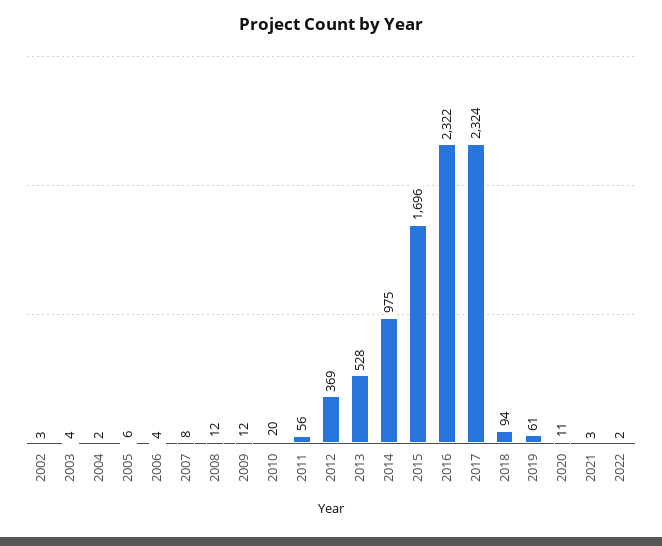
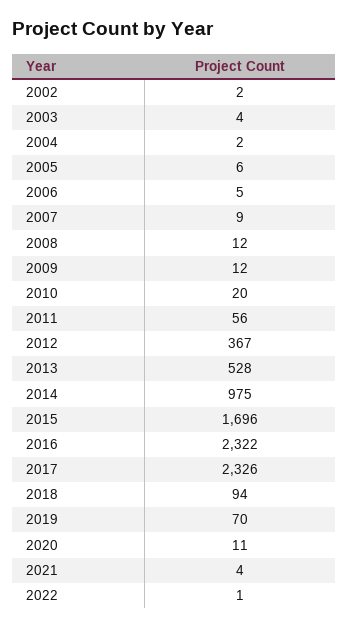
  {
-   "2002": 3,
+   "2002": 2,
    "2003": 4,
    "2004": 2,
    "2005": 6,
-   "2006": 4,
+   "2006": 5,
-   "2007": 8,
+   "2007": 9,
    "2008": 12,
    "2009": 12,
    "2010": 20,
    "2011": 56,
-   "2012": 369,
+   "2012": 367,
    "2013": 528,
    "2014": 975,
    "2015": 1696,
    "2016": 2322,
-   "2017": 2324,
+   "2017": 2326,
    "2018": 94,
-   "2019": 61,
+   "2019": 70,
    "2020": 11,
-   "2021": 3,
+   "2021": 4,
-   "2022": 2
+   "2022": 1
  }

